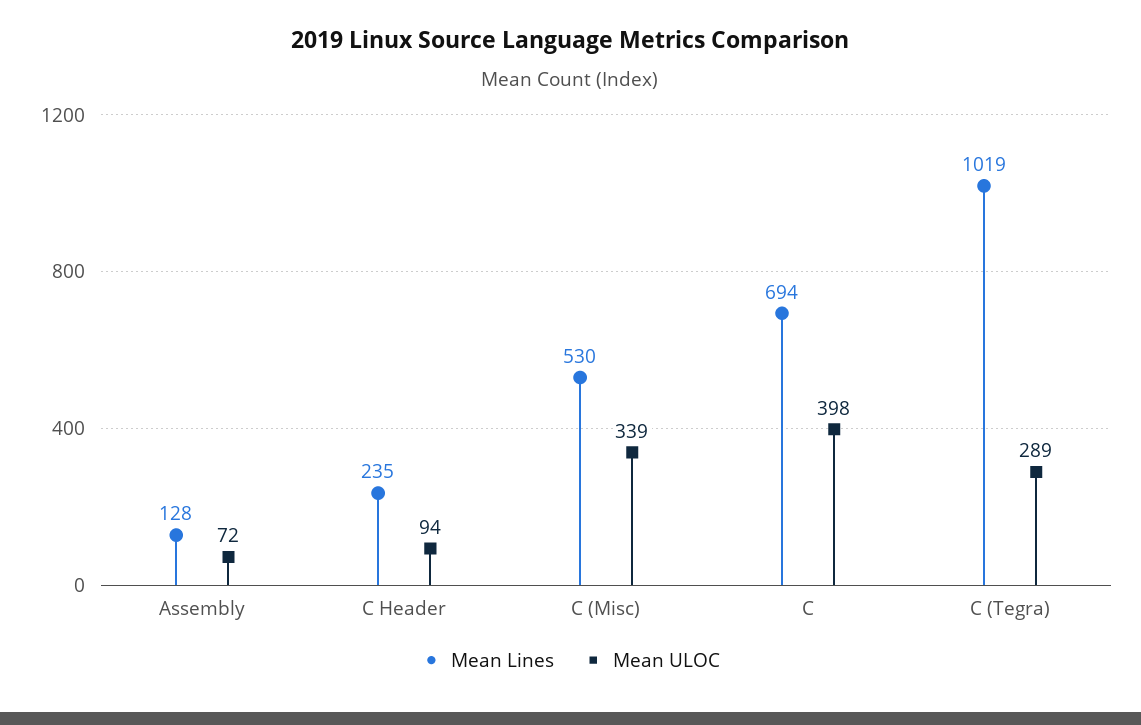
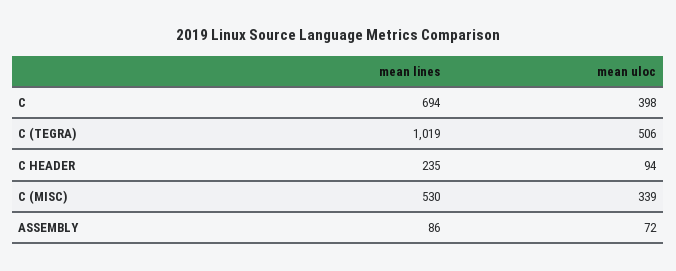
  {
    "Mean Lines": {
-     "Assembly": 128,
+     "Assembly": 86,
      "C Header": 235,
      "C (Misc)": 530,
      "C": 694,
      "C (Tegra)": 1019
    },
    "Mean ULOC": {
      "Assembly": 72,
      "C Header": 94,
      "C (Misc)": 339,
      "C": 398,
-     "C (Tegra)": 289
+     "C (Tegra)": 506
    }
  }

